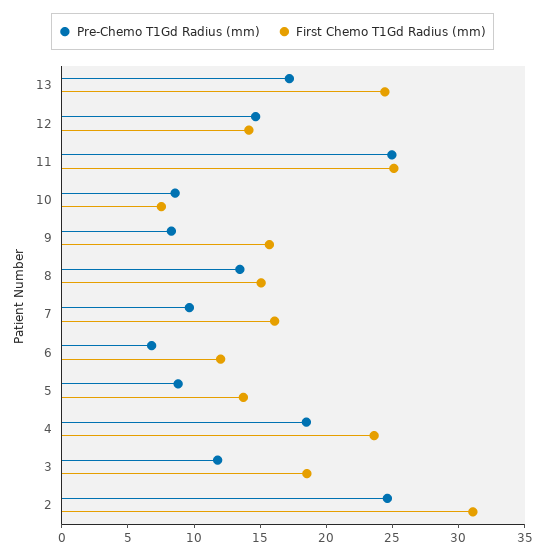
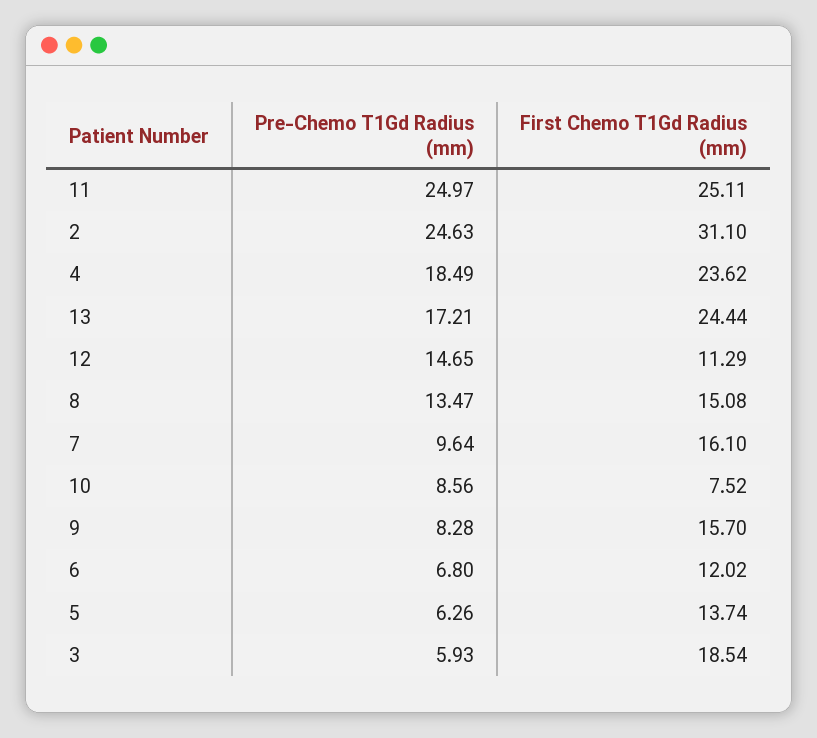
  {
    "Pre-Chemo T1Gd Radius (mm)": {
      "13": 17.21,
      "12": 14.65,
      "11": 24.97,
      "10": 8.56,
      "9": 8.28,
      "8": 13.47,
      "7": 9.64,
      "6": 6.8,
-     "5": 9,
+     "5": 6.26,
      "4": 18.49,
-     "3": 12,
+     "3": 5.93,
      "2": 24.63
    },
    "First Chemo T1Gd Radius (mm)": {
      "13": 24.44,
-     "12": 14,
+     "12": 11.29,
      "11": 25.11,
      "10": 7.52,
      "9": 15.7,
      "8": 15.08,
      "7": 16.1,
      "6": 12.02,
      "5": 13.74,
      "4": 23.62,
      "3": 18.54,
      "2": 31.1
    }
  }

